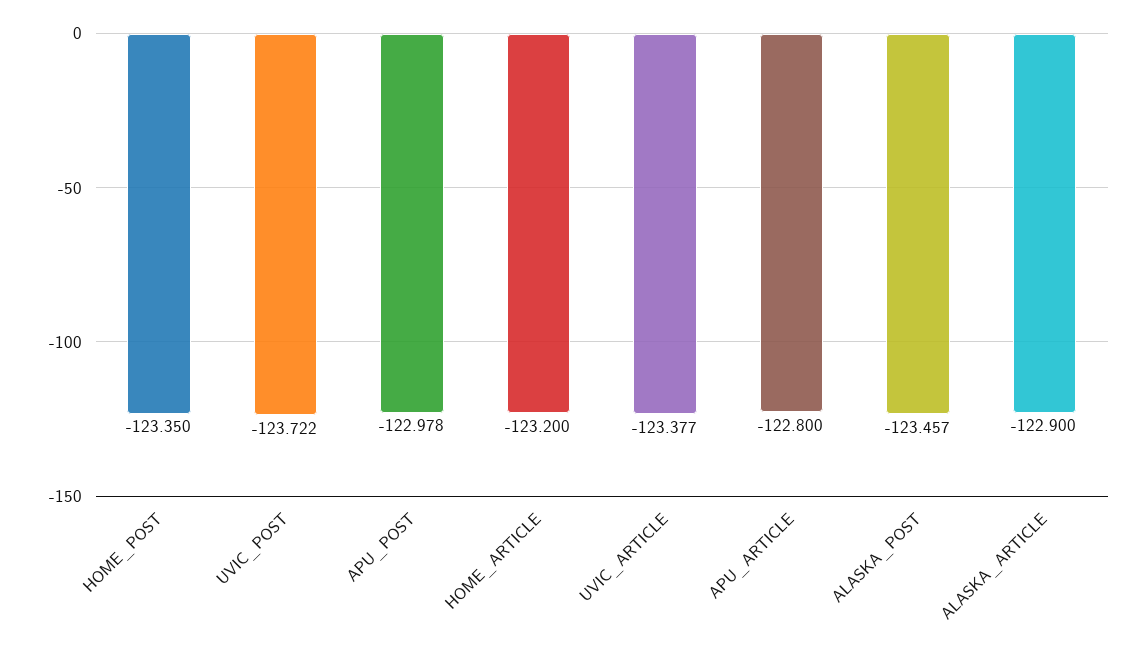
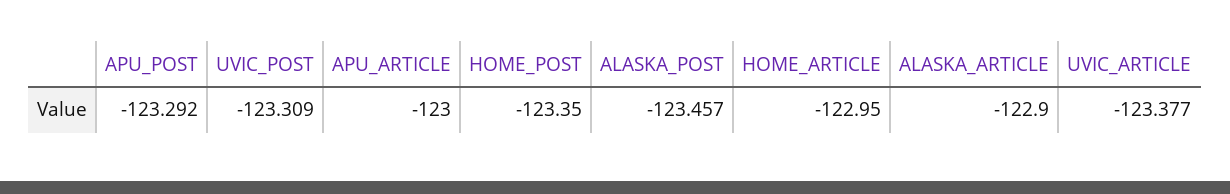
  {
    "HOME_POST": -123.35,
-   "UVIC_POST": -123.722,
+   "UVIC_POST": -123.309,
-   "APU_POST": -122.978,
+   "APU_POST": -123.292,
-   "HOME_ARTICLE": -123.2,
+   "HOME_ARTICLE": -122.95,
    "UVIC_ARTICLE": -123.377,
-   "APU_ARTICLE": -122.8,
+   "APU_ARTICLE": -123,
    "ALASKA_POST": -123.457,
    "ALASKA_ARTICLE": -122.9
  }

